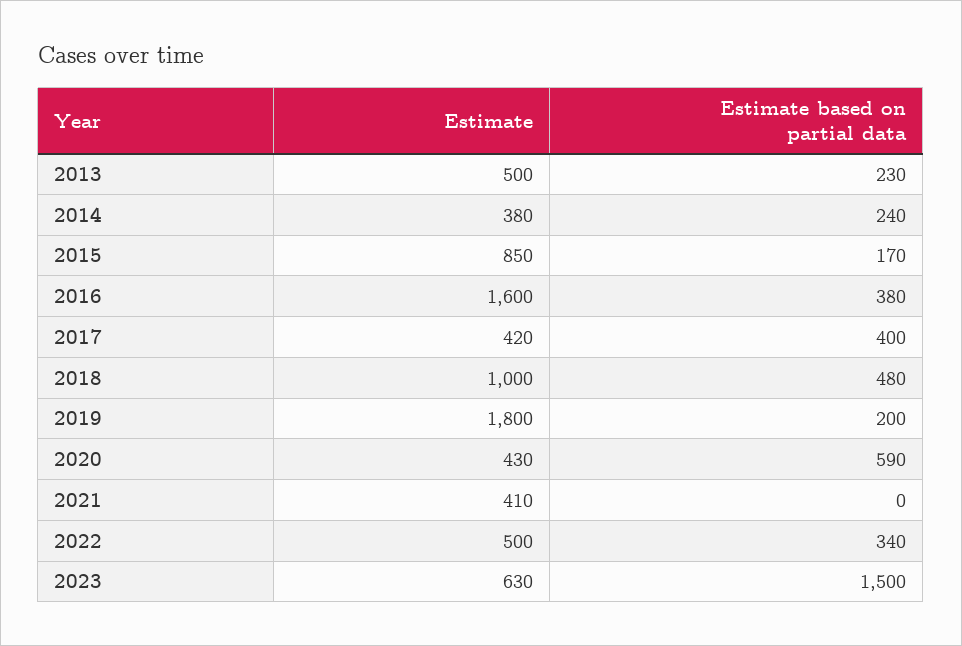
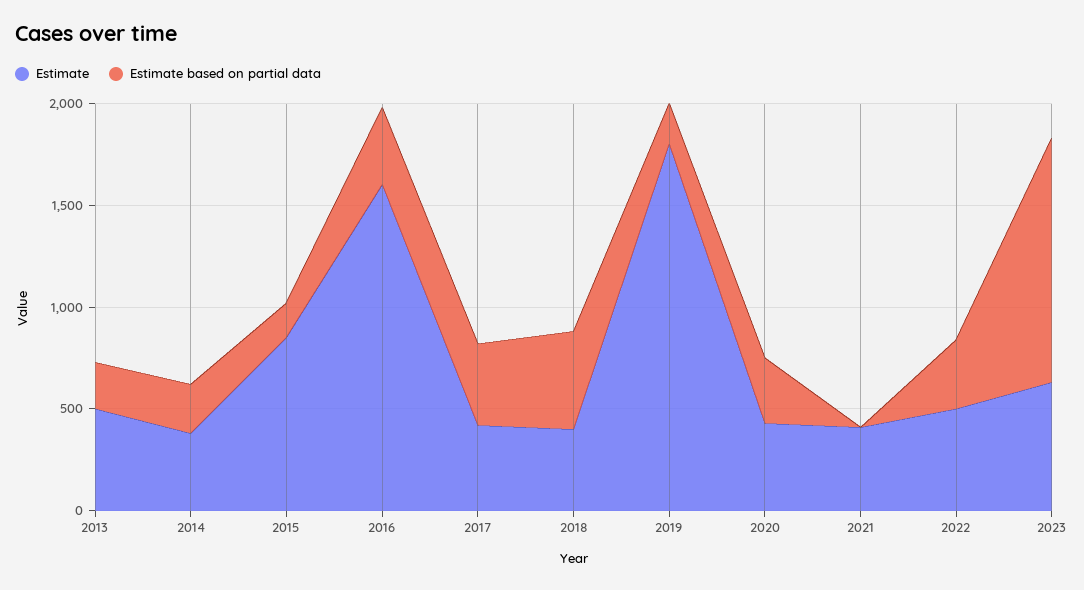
  {
    "Estimate": {
      "2013": 500,
      "2014": 380,
      "2015": 850,
      "2016": 1600,
      "2017": 420,
-     "2018": 1000,
+     "2018": 400,
      "2019": 1800,
      "2020": 430,
      "2021": 410,
      "2022": 500,
      "2023": 630
    },
    "Estimate based on partial data": {
      "2013": 230,
      "2014": 240,
      "2015": 170,
      "2016": 380,
      "2017": 400,
      "2018": 480,
      "2019": 200,
-     "2020": 590,
+     "2020": 300,
      "2021": 0,
      "2022": 340,
-     "2023": 1500
+     "2023": 1200
    }
  }

